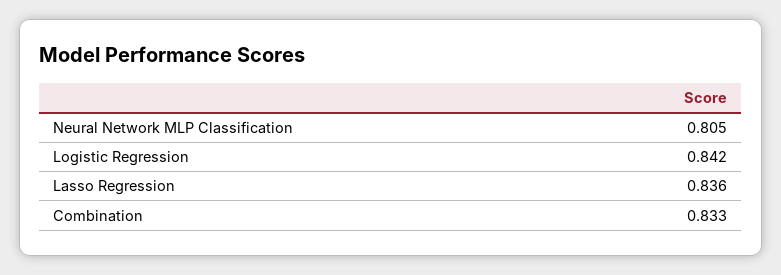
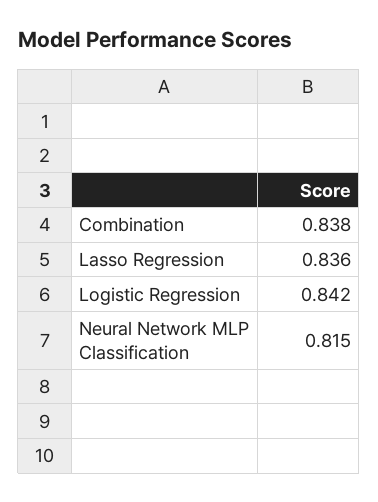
  {
-   "Neural Network MLP Classification": 0.805,
+   "Neural Network MLP Classification": 0.815,
    "Logistic Regression": 0.842,
    "Lasso Regression": 0.836,
-   "Combination": 0.833
+   "Combination": 0.838
  }

